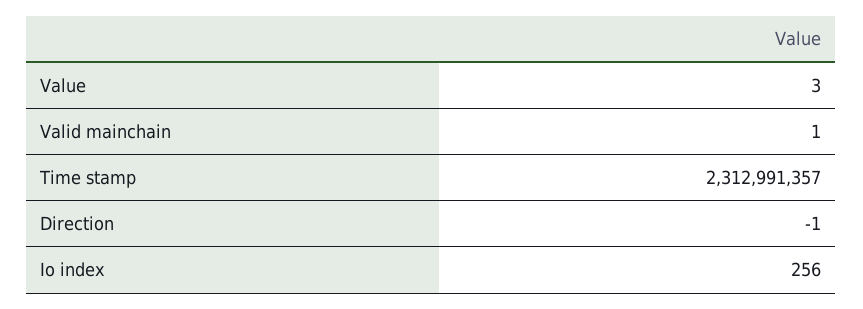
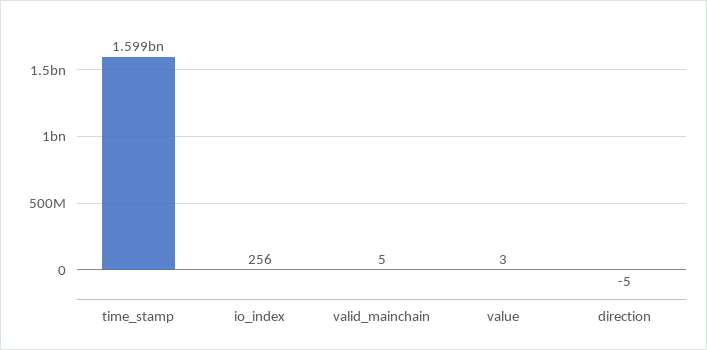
  {
    "Value": 3,
-   "Valid mainchain": 1,
+   "Valid mainchain": 5,
-   "Time stamp": 2312991357,
+   "Time stamp": 1599000000,
-   "Direction": -1,
+   "Direction": -5,
    "Io index": 256
  }

